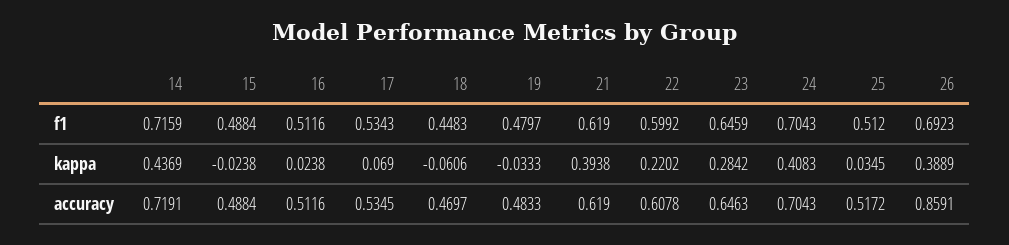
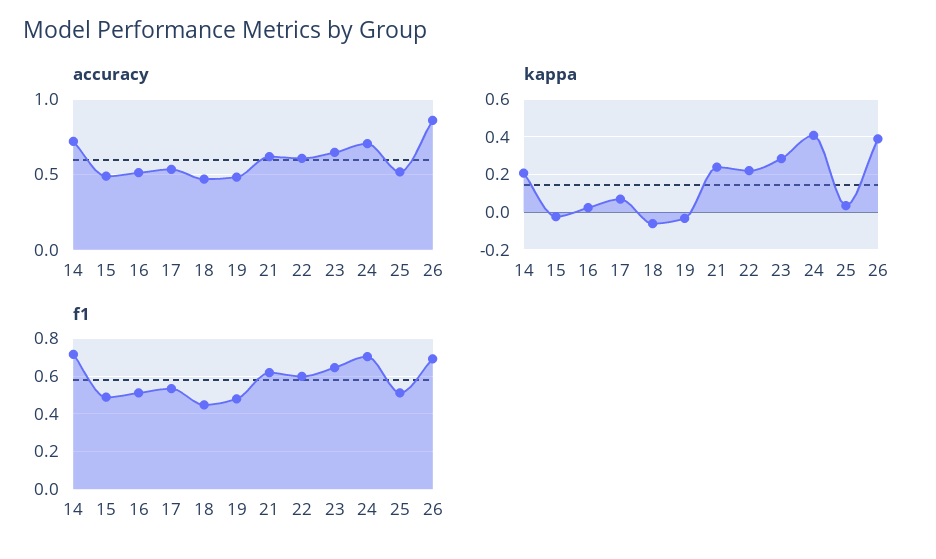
  {
    "f1": {
      "14": 0.7159,
      "15": 0.4884,
      "16": 0.5116,
      "17": 0.5343,
      "18": 0.4483,
      "19": 0.4797,
      "21": 0.619,
      "22": 0.5992,
      "23": 0.6459,
      "24": 0.7043,
      "25": 0.512,
      "26": 0.6923
    },
    "kappa": {
-     "14": 0.4369,
+     "14": 0.2,
      "15": -0.0238,
      "16": 0.0238,
      "17": 0.069,
      "18": -0.0606,
      "19": -0.0333,
-     "21": 0.3938,
+     "21": 0.25,
      "22": 0.2202,
      "23": 0.2842,
      "24": 0.4083,
      "25": 0.0345,
      "26": 0.3889
    },
    "accuracy": {
      "14": 0.7191,
      "15": 0.4884,
      "16": 0.5116,
      "17": 0.5345,
      "18": 0.4697,
      "19": 0.4833,
      "21": 0.619,
      "22": 0.6078,
      "23": 0.6463,
      "24": 0.7043,
      "25": 0.5172,
      "26": 0.8591
    }
  }

